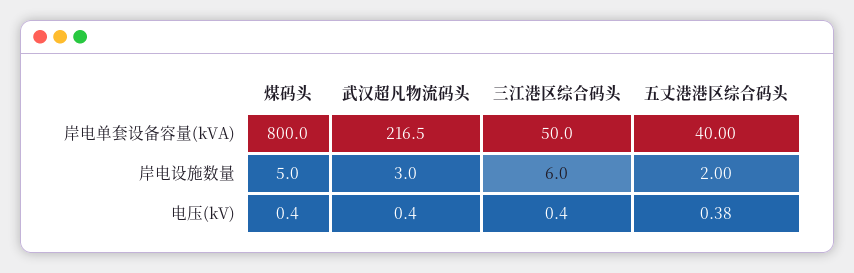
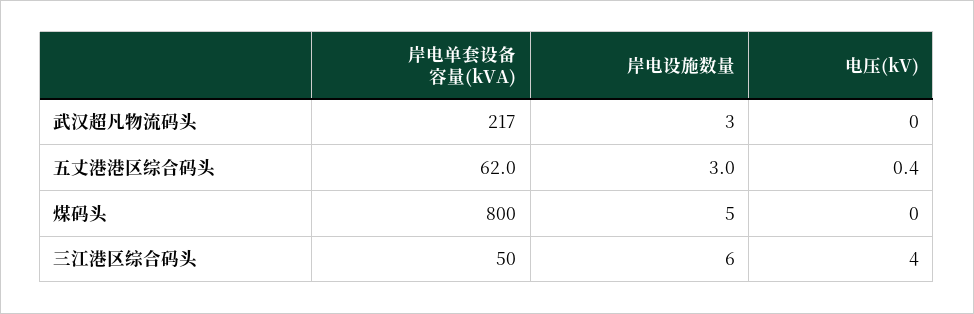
  {
    "煤码头": {
      "岸电单套设备容量(kVA)": 800,
      "岸电设施数量": 5,
      "电压(kV)": 0.4
    },
    "武汉超凡物流码头": {
      "岸电单套设备容量(kVA)": 216.5,
      "岸电设施数量": 3,
      "电压(kV)": 0.4
    },
    "三江港区综合码头": {
      "岸电单套设备容量(kVA)": 50,
      "岸电设施数量": 6,
-     "电压(kV)": 0.4
+     "电压(kV)": 4
    },
    "五丈港港区综合码头": {
-     "岸电单套设备容量(kVA)": 40,
+     "岸电单套设备容量(kVA)": 62,
-     "岸电设施数量": 2,
+     "岸电设施数量": 3,
      "电压(kV)": 0.38
    }
  }

